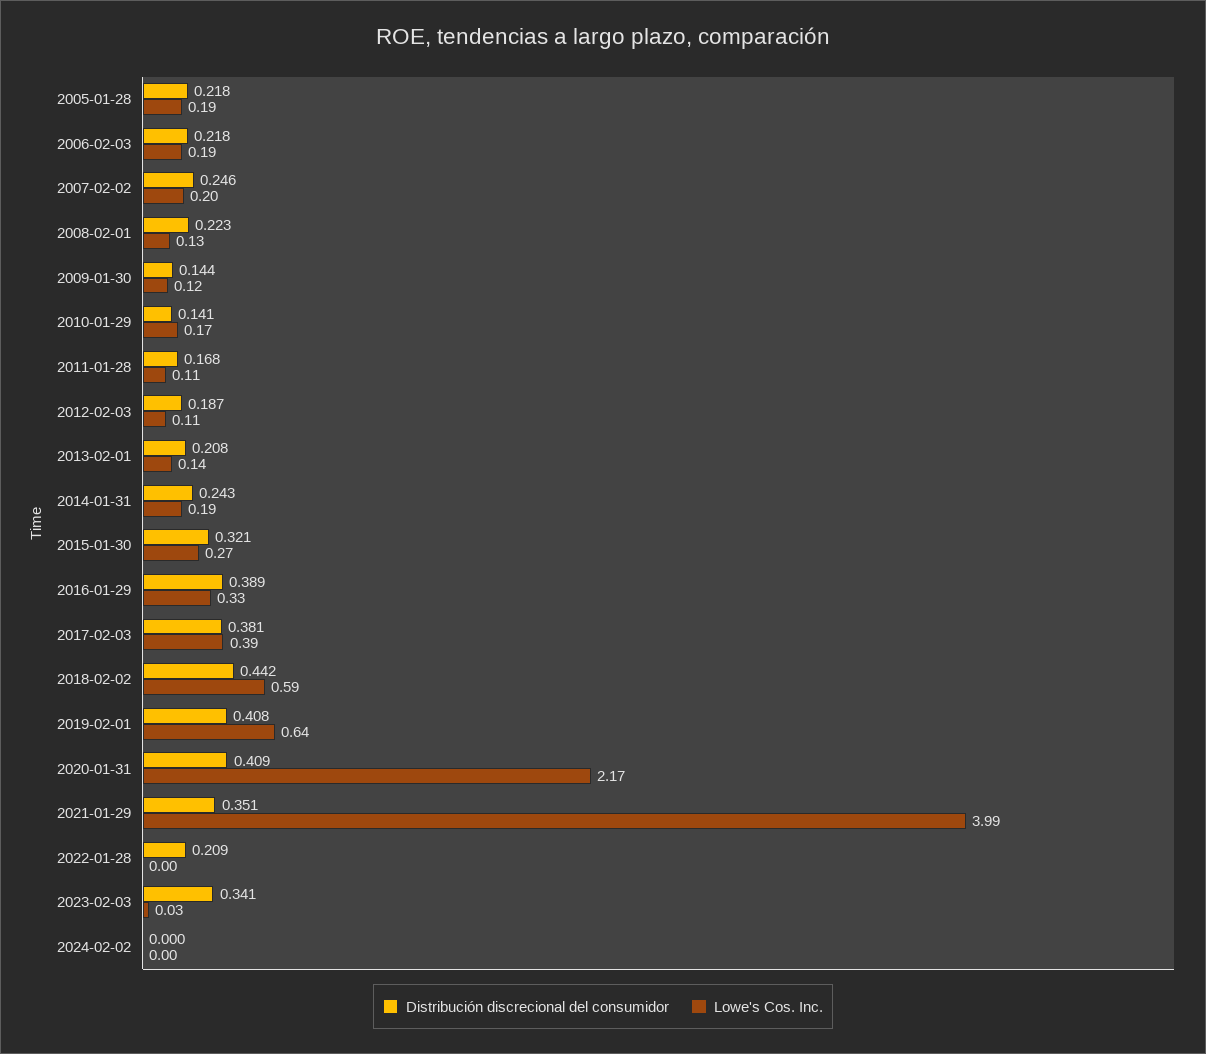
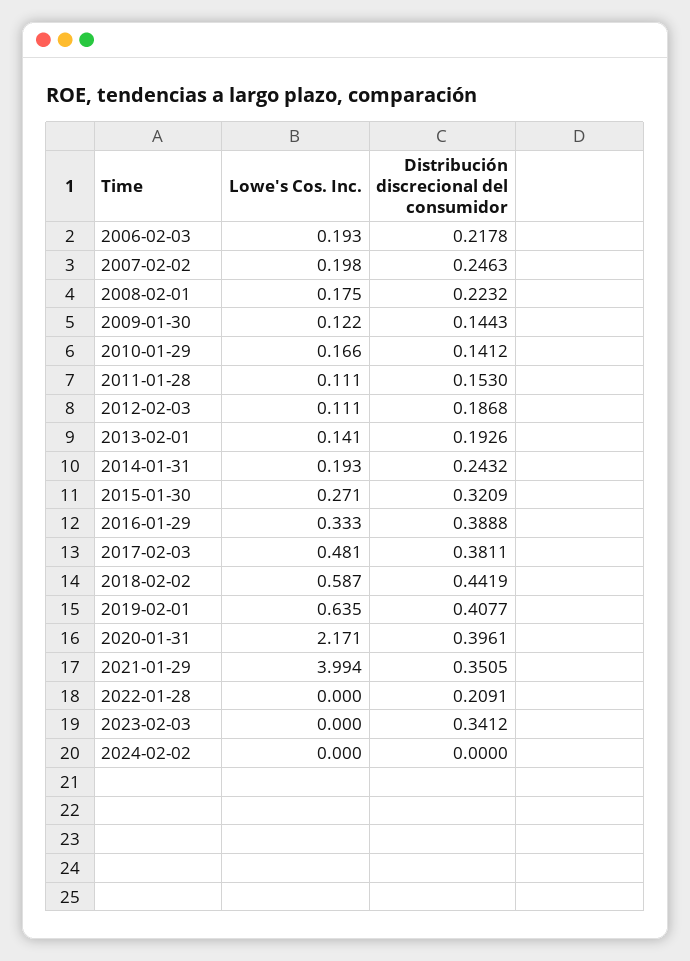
  {
    "Distribución discrecional del consumidor": {
-     "2005-01-28": 0.218,
      "2006-02-03": 0.2178,
      "2007-02-02": 0.2463,
      "2008-02-01": 0.2232,
      "2009-01-30": 0.1443,
      "2010-01-29": 0.1412,
-     "2011-01-28": 0.168,
+     "2011-01-28": 0.153,
      "2012-02-03": 0.1868,
-     "2013-02-01": 0.208,
+     "2013-02-01": 0.1926,
      "2014-01-31": 0.2432,
      "2015-01-30": 0.3209,
      "2016-01-29": 0.3888,
      "2017-02-03": 0.3811,
      "2018-02-02": 0.4419,
      "2019-02-01": 0.4077,
-     "2020-01-31": 0.409,
+     "2020-01-31": 0.3961,
      "2021-01-29": 0.3505,
      "2022-01-28": 0.2091,
      "2023-02-03": 0.3412,
      "2024-02-02": 0
    },
    "Lowe's Cos. Inc.": {
-     "2005-01-28": 0.19,
      "2006-02-03": 0.193,
      "2007-02-02": 0.198,
-     "2008-02-01": 0.13,
+     "2008-02-01": 0.175,
      "2009-01-30": 0.122,
      "2010-01-29": 0.166,
      "2011-01-28": 0.111,
      "2012-02-03": 0.111,
      "2013-02-01": 0.141,
      "2014-01-31": 0.193,
      "2015-01-30": 0.271,
      "2016-01-29": 0.333,
-     "2017-02-03": 0.39,
+     "2017-02-03": 0.481,
      "2018-02-02": 0.587,
      "2019-02-01": 0.635,
      "2020-01-31": 2.171,
      "2021-01-29": 3.994,
      "2022-01-28": 0,
-     "2023-02-03": 0.03,
+     "2023-02-03": 0,
      "2024-02-02": 0
    }
  }

